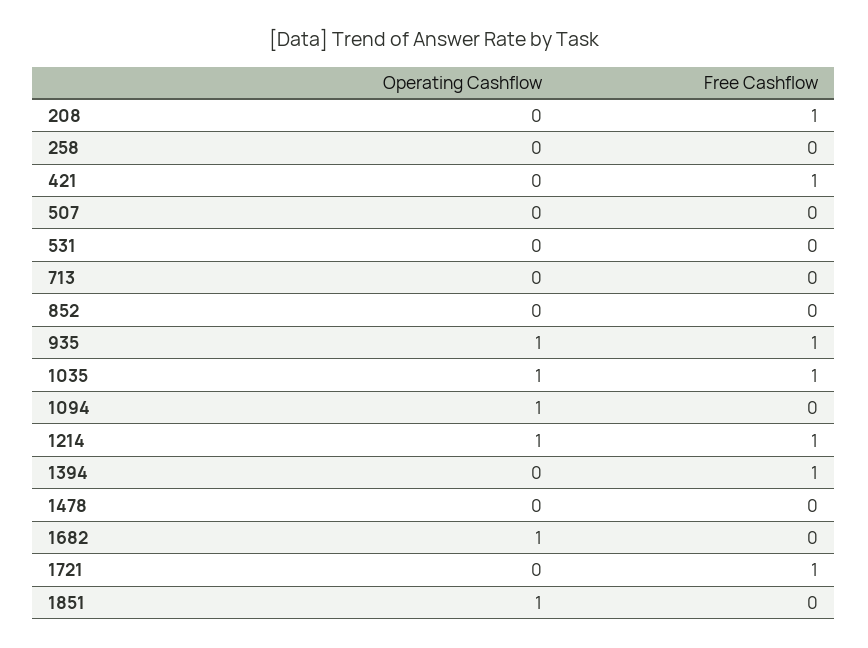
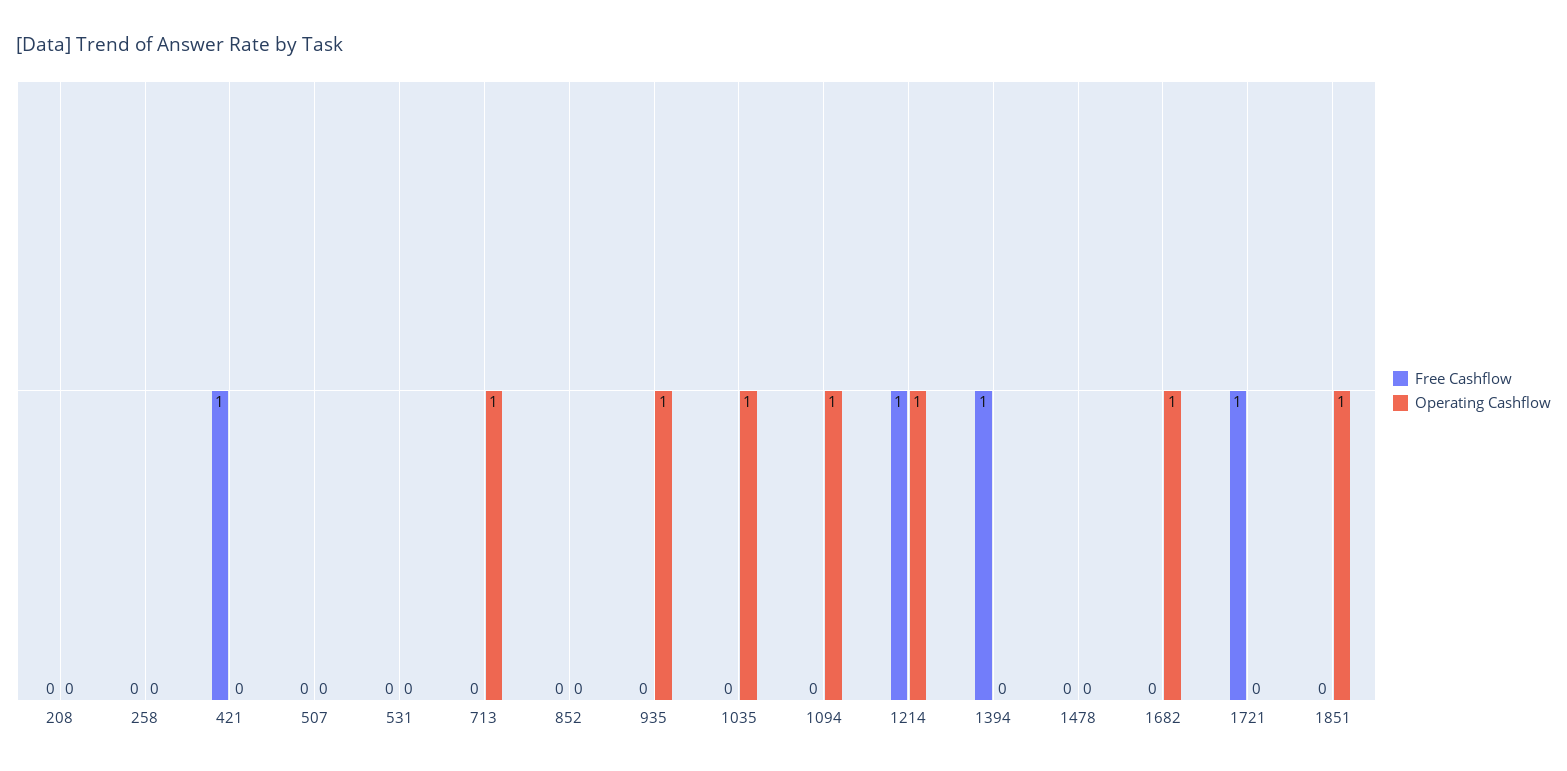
  {
    "Operating Cashflow": {
      "208": 0,
      "258": 0,
      "421": 0,
      "507": 0,
      "531": 0,
-     "713": 0,
+     "713": 1,
      "852": 0,
      "935": 1,
      "1035": 1,
      "1094": 1,
      "1214": 1,
      "1394": 0,
      "1478": 0,
      "1682": 1,
      "1721": 0,
      "1851": 1
    },
    "Free Cashflow": {
-     "208": 1,
+     "208": 0,
      "258": 0,
      "421": 1,
      "507": 0,
      "531": 0,
      "713": 0,
      "852": 0,
-     "935": 1,
+     "935": 0,
-     "1035": 1,
+     "1035": 0,
      "1094": 0,
      "1214": 1,
      "1394": 1,
      "1478": 0,
      "1682": 0,
      "1721": 1,
      "1851": 0
    }
  }

